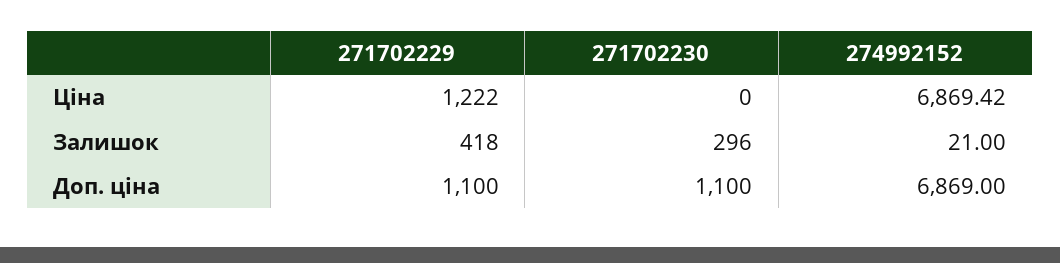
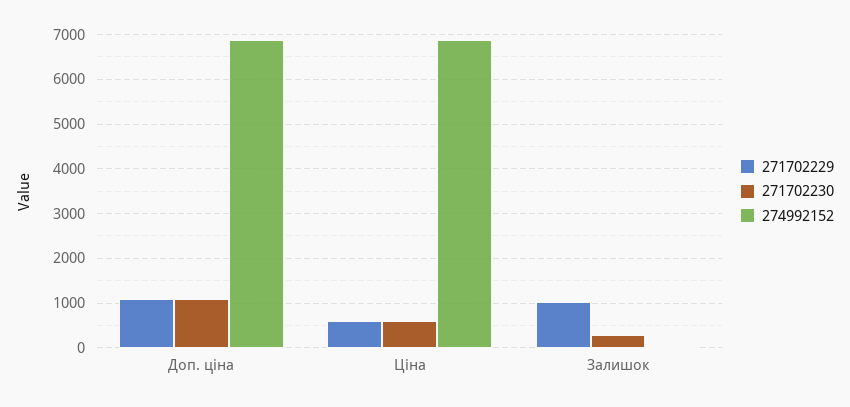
  {
    "271702229": {
-     "Ціна": 1222,
+     "Ціна": 600,
-     "Залишок": 418,
+     "Залишок": 1000,
      "Доп. ціна": 1100
    },
    "271702230": {
-     "Ціна": 0,
+     "Ціна": 600,
      "Залишок": 296,
      "Доп. ціна": 1100
    },
    "274992152": {
      "Ціна": 6869.42,
      "Залишок": 21,
      "Доп. ціна": 6869
    }
  }

